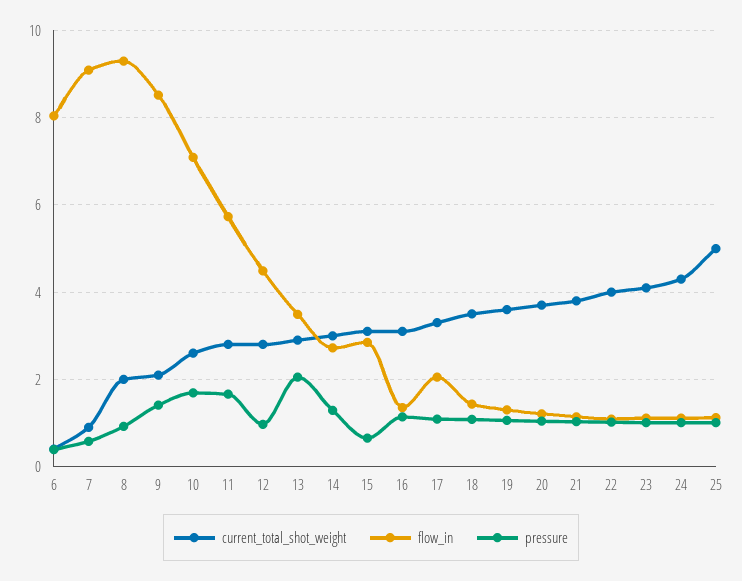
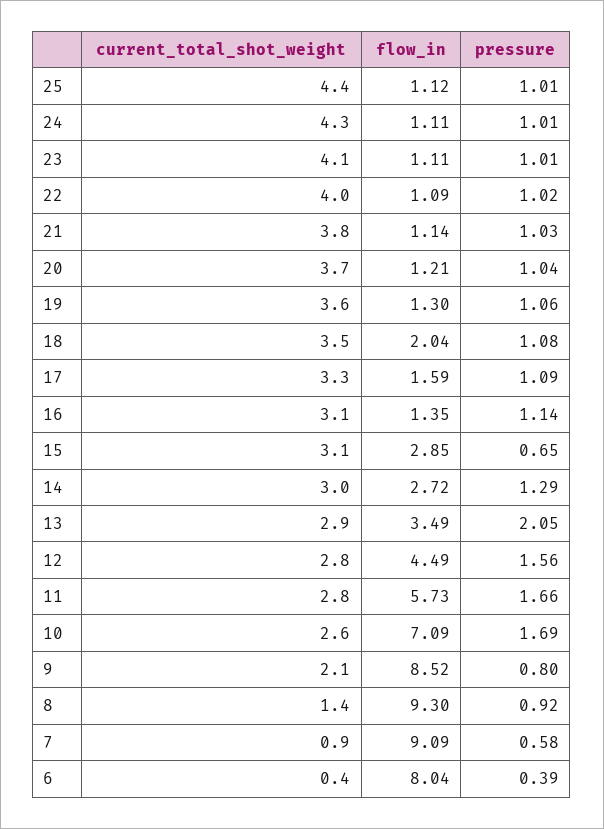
  {
    "current_total_shot_weight": {
      "6": 0.4,
      "7": 0.9,
-     "8": 2,
+     "8": 1.4,
      "9": 2.1,
      "10": 2.6,
      "11": 2.8,
      "12": 2.8,
      "13": 2.9,
      "14": 3,
      "15": 3.1,
      "16": 3.1,
      "17": 3.3,
      "18": 3.5,
      "19": 3.6,
      "20": 3.7,
      "21": 3.8,
      "22": 4,
      "23": 4.1,
      "24": 4.3,
-     "25": 5
+     "25": 4.4
    },
    "flow_in": {
      "6": 8.04,
      "7": 9.09,
      "8": 9.3,
      "9": 8.52,
      "10": 7.09,
      "11": 5.73,
      "12": 4.49,
      "13": 3.49,
      "14": 2.72,
      "15": 2.85,
      "16": 1.35,
-     "17": 2,
+     "17": 1.59,
-     "18": 1.4,
+     "18": 2.04,
      "19": 1.3,
      "20": 1.21,
      "21": 1.14,
      "22": 1.09,
      "23": 1.11,
      "24": 1.11,
      "25": 1.12
    },
    "pressure": {
      "6": 0.39,
      "7": 0.58,
      "8": 0.92,
-     "9": 1.4,
+     "9": 0.8,
      "10": 1.69,
      "11": 1.66,
-     "12": 1,
+     "12": 1.56,
      "13": 2.05,
      "14": 1.29,
      "15": 0.65,
      "16": 1.14,
      "17": 1.09,
      "18": 1.08,
      "19": 1.06,
      "20": 1.04,
      "21": 1.03,
      "22": 1.02,
      "23": 1.01,
      "24": 1.01,
      "25": 1.01
    }
  }

